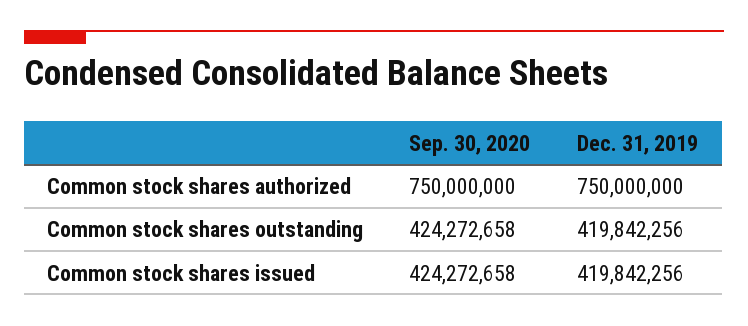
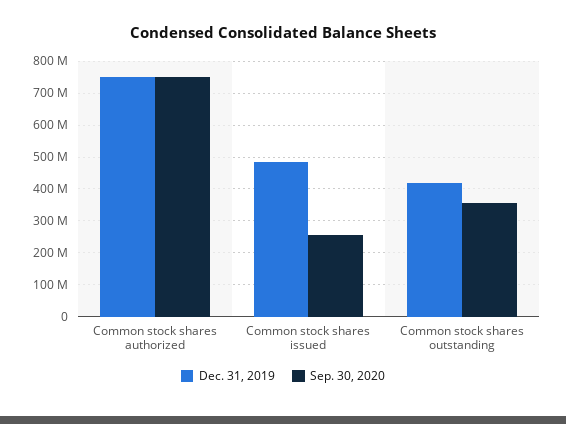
  {
    "Sep. 30, 2020": {
      "Common stock shares authorized": 750000000,
-     "Common stock shares outstanding": 424272658,
+     "Common stock shares outstanding": 360000000,
-     "Common stock shares issued": 424272658
+     "Common stock shares issued": 260000000
    },
    "Dec. 31, 2019": {
      "Common stock shares authorized": 750000000,
      "Common stock shares outstanding": 419842256,
-     "Common stock shares issued": 419842256
+     "Common stock shares issued": 480000000
    }
  }

